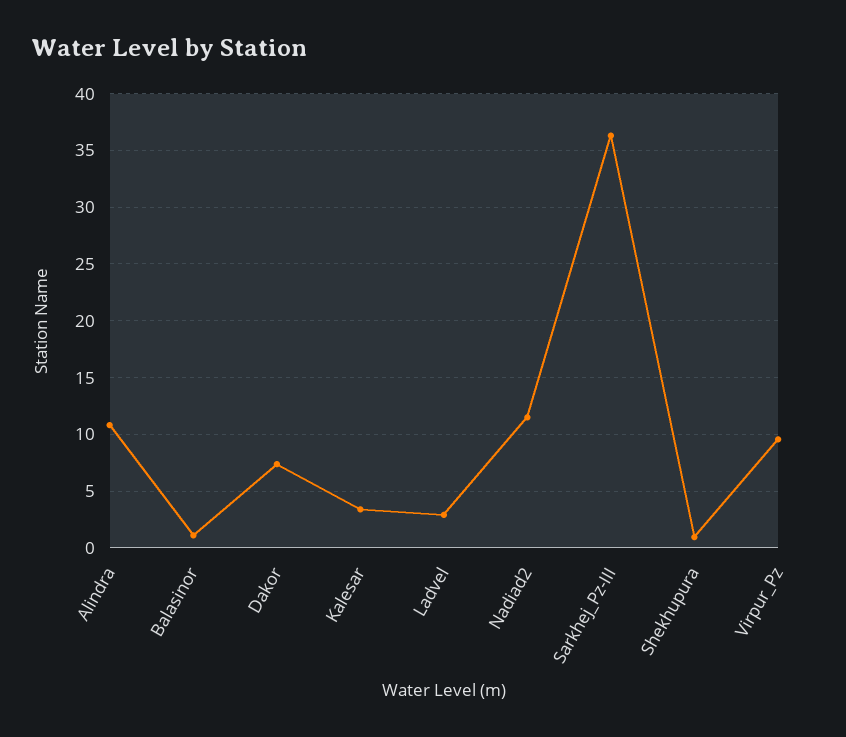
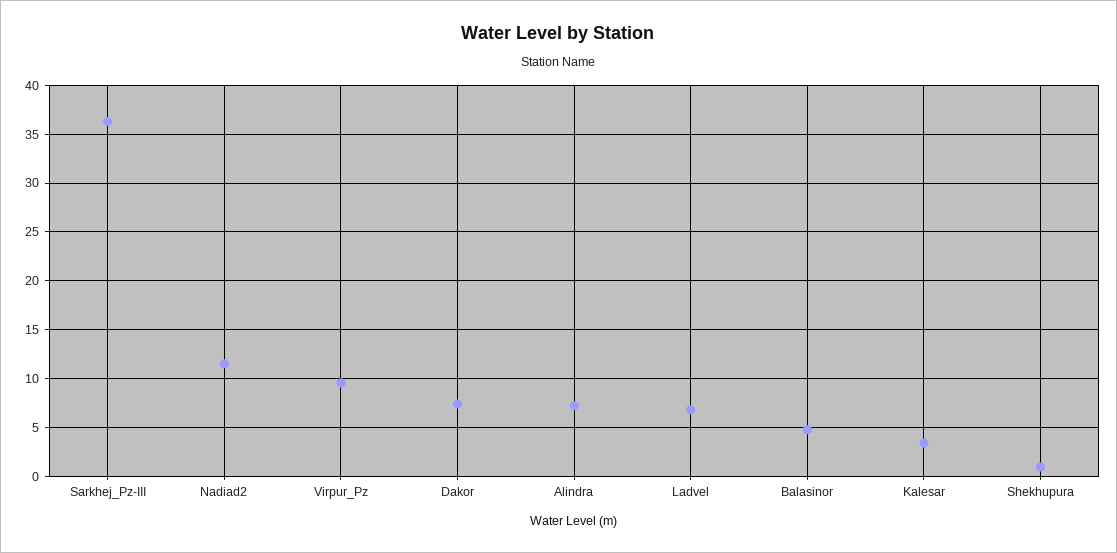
  {
-   "Alindra": 11,
+   "Alindra": 7,
-   "Balasinor": 1,
+   "Balasinor": 5,
    "Dakor": 7,
    "Kalesar": 3,
-   "Ladvel": 3,
+   "Ladvel": 7,
    "Nadiad2": 12,
    "Sarkhej_Pz-III": 36,
    "Shekhupura": 1,
    "Virpur_Pz": 10
  }

